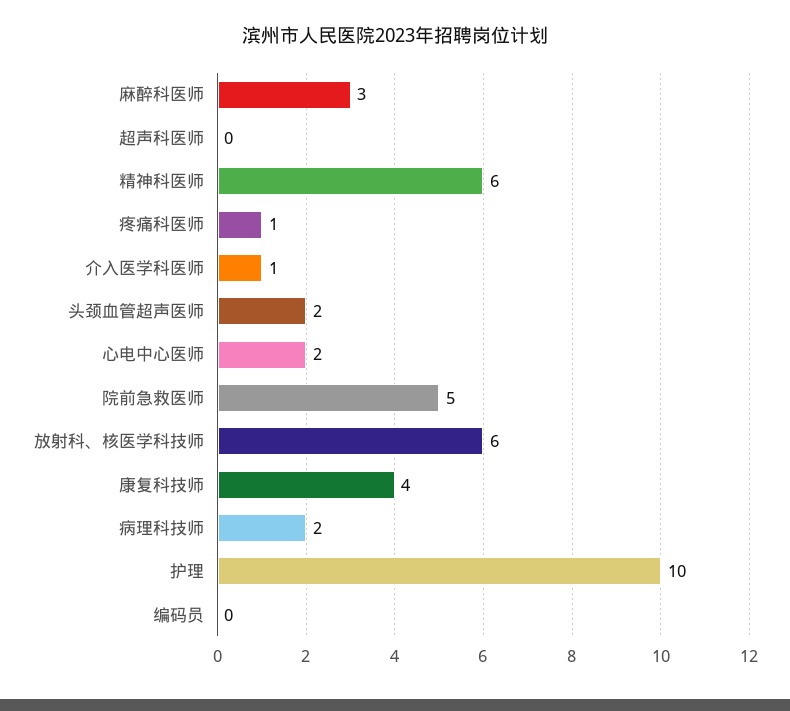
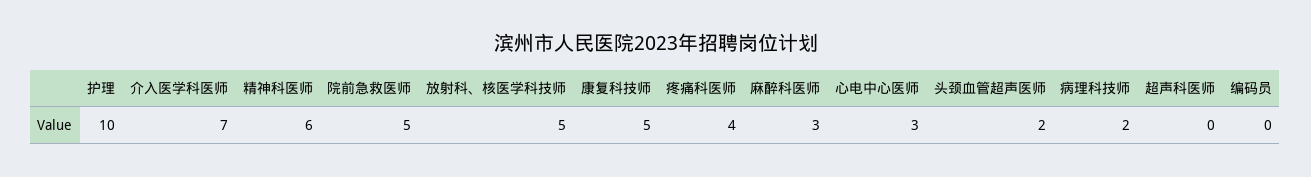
  {
    "麻醉科医师": 3,
    "超声科医师": 0,
    "精神科医师": 6,
-   "疼痛科医师": 1,
+   "疼痛科医师": 4,
-   "介入医学科医师": 1,
+   "介入医学科医师": 7,
    "头颈血管超声医师": 2,
-   "心电中心医师": 2,
+   "心电中心医师": 3,
    "院前急救医师": 5,
-   "放射科、核医学科技师": 6,
+   "放射科、核医学科技师": 5,
-   "康复科技师": 4,
+   "康复科技师": 5,
    "病理科技师": 2,
    "护理": 10,
    "编码员": 0
  }

